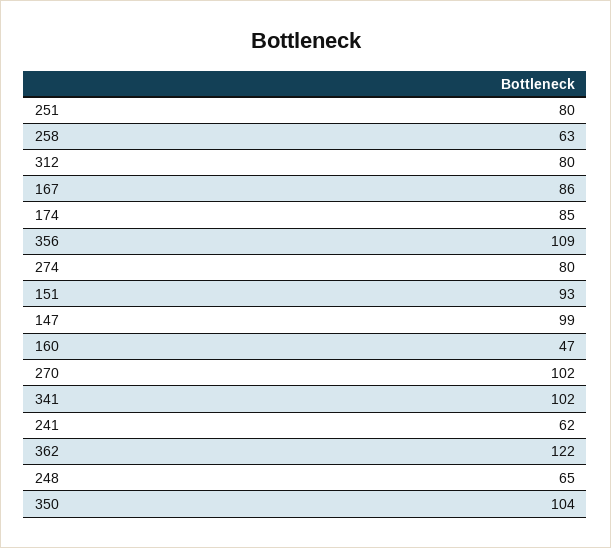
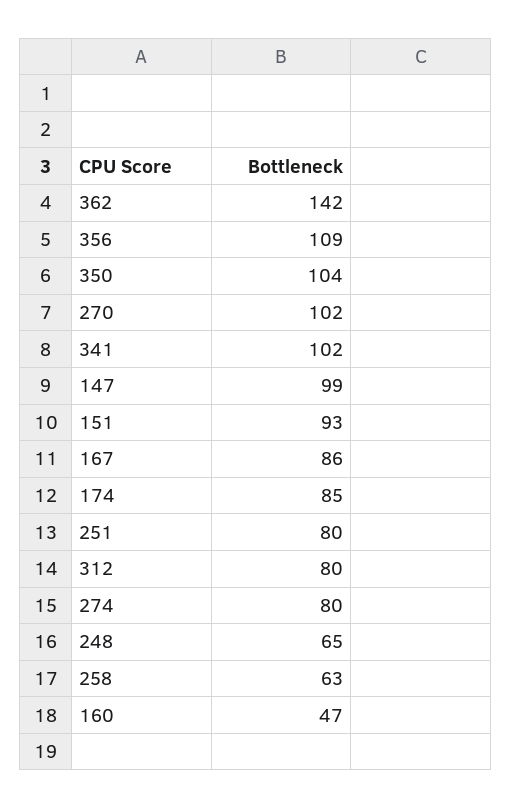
  {
    "251": 80,
    "258": 63,
    "312": 80,
    "167": 86,
    "174": 85,
    "356": 109,
    "274": 80,
    "151": 93,
    "147": 99,
    "160": 47,
    "270": 102,
    "341": 102,
-   "241": 62,
-   "362": 122,
+   "362": 142,
    "248": 65,
    "350": 104
  }

